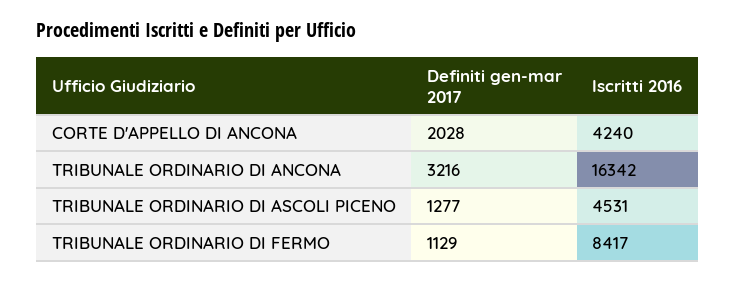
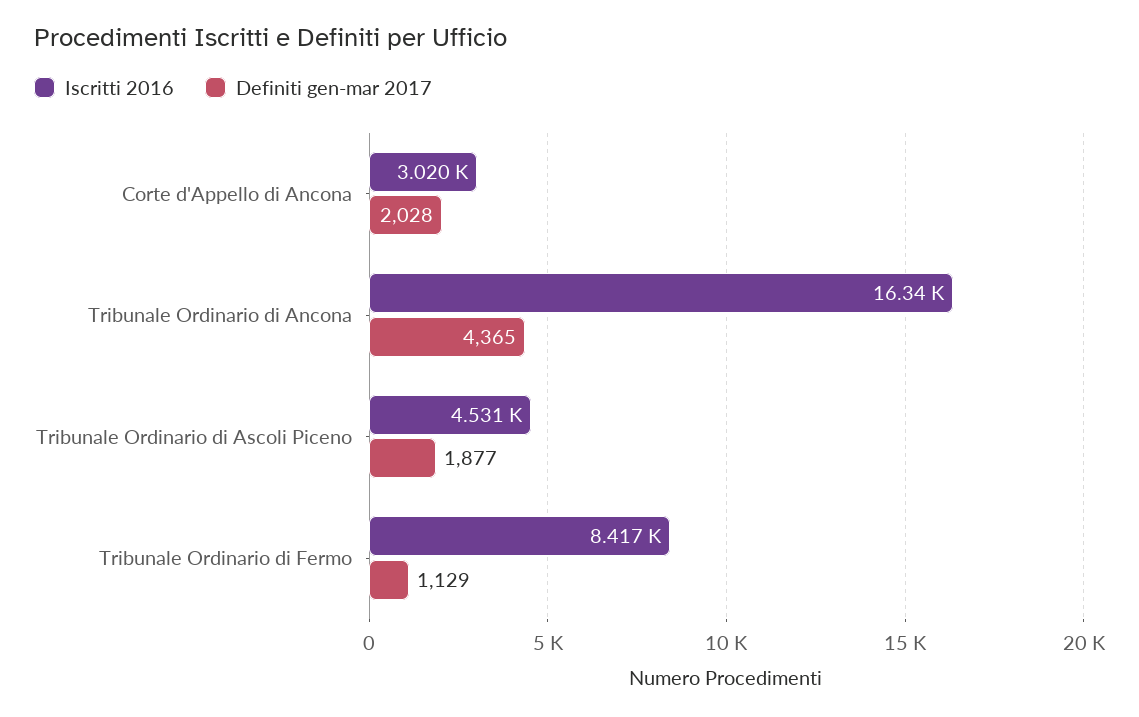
  {
    "Definiti gen-mar 2017": {
      "CORTE D'APPELLO DI ANCONA": 2028,
-     "TRIBUNALE ORDINARIO DI ANCONA": 3216,
+     "TRIBUNALE ORDINARIO DI ANCONA": 4365,
-     "TRIBUNALE ORDINARIO DI ASCOLI PICENO": 1277,
+     "TRIBUNALE ORDINARIO DI ASCOLI PICENO": 1877,
      "TRIBUNALE ORDINARIO DI FERMO": 1129
    },
    "Iscritti 2016": {
-     "CORTE D'APPELLO DI ANCONA": 4240,
+     "CORTE D'APPELLO DI ANCONA": 3020,
      "TRIBUNALE ORDINARIO DI ANCONA": 16342,
      "TRIBUNALE ORDINARIO DI ASCOLI PICENO": 4531,
      "TRIBUNALE ORDINARIO DI FERMO": 8417
    }
  }

